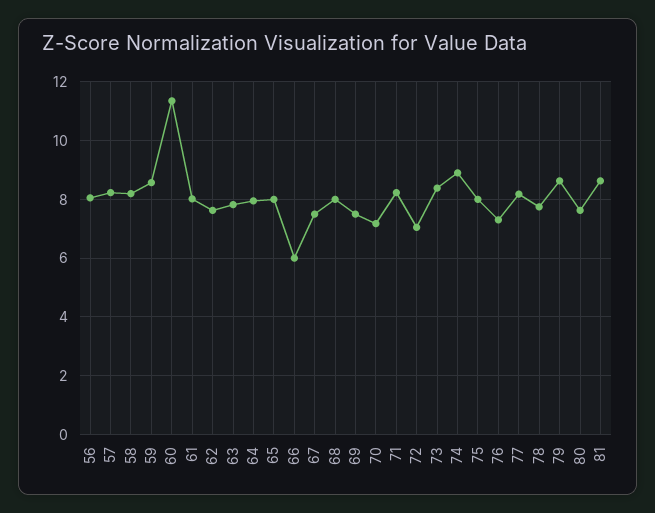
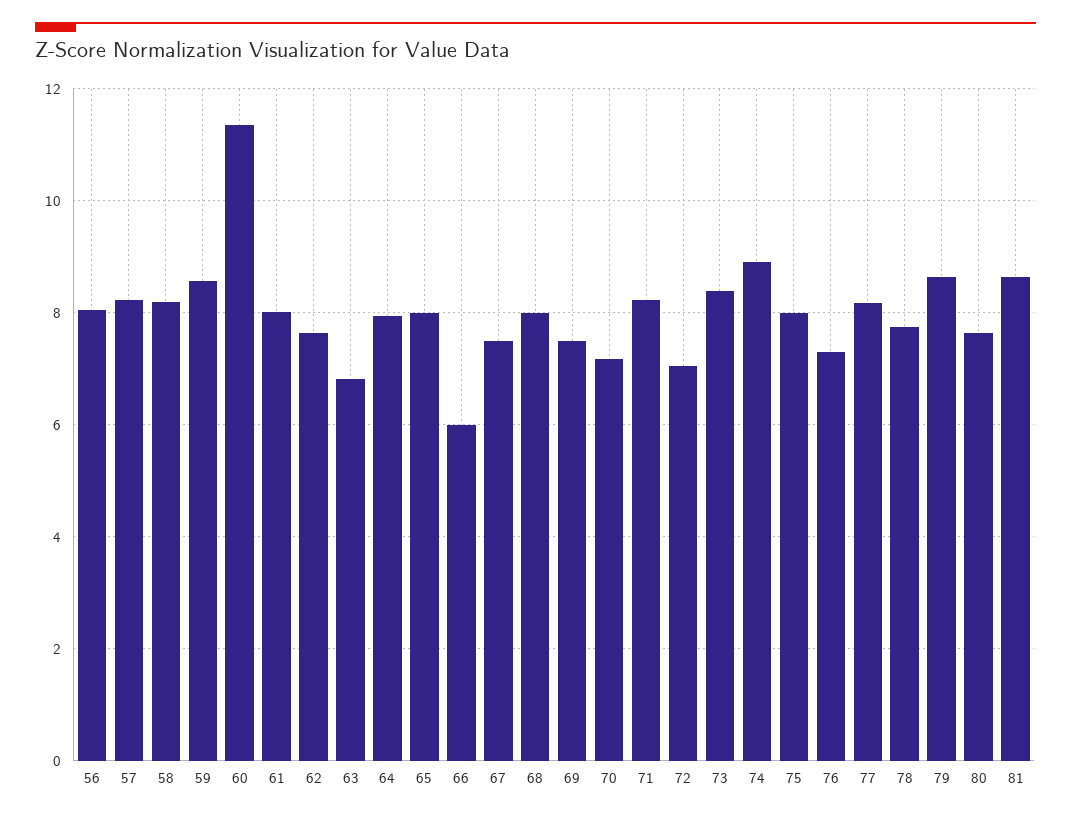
  {
    "56": 8,
    "57": 8.2,
    "58": 8.2,
    "59": 8.6,
    "60": 11.4,
    "61": 8,
    "62": 7.6,
-   "63": 7.75,
+   "63": 6.8,
    "64": 8,
    "65": 8,
    "66": 6,
    "67": 7.6,
    "68": 8,
    "69": 7.6,
    "70": 7.2,
    "71": 8.2,
    "72": 7,
    "73": 8.4,
    "74": 9,
    "75": 8,
    "76": 7.4,
    "77": 8.2,
    "78": 7.8,
    "79": 8.6,
    "80": 7.6,
    "81": 8.6
  }

